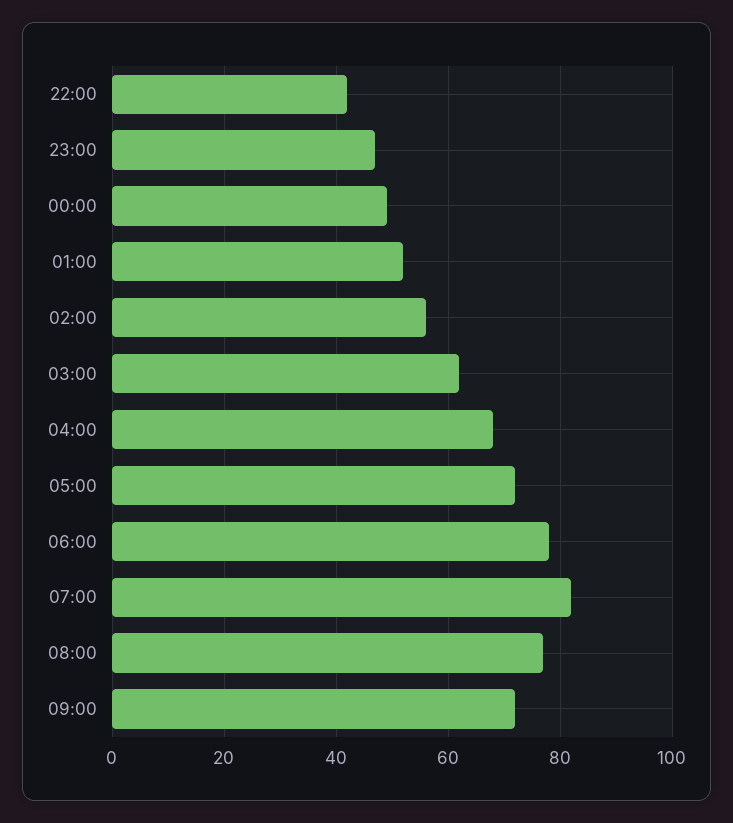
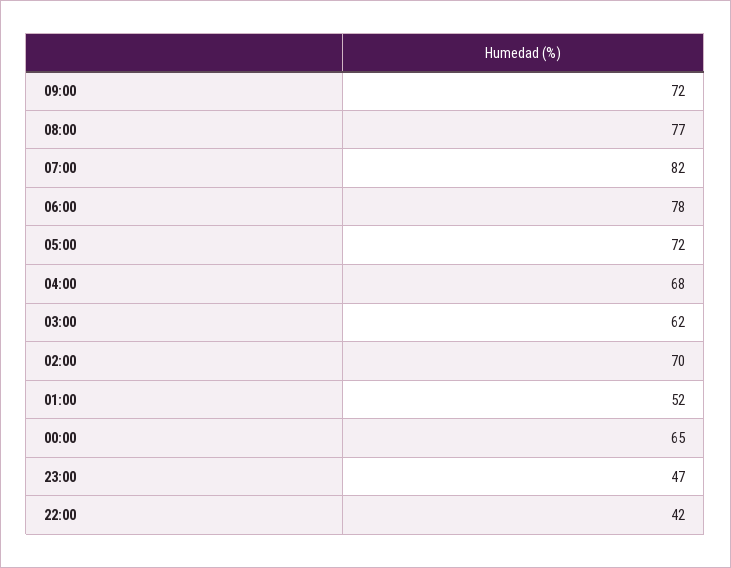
  {
    "22:00": 42,
    "23:00": 47,
-   "00:00": 50,
+   "00:00": 65,
    "01:00": 52,
-   "02:00": 55,
+   "02:00": 70,
    "03:00": 62,
    "04:00": 68,
    "05:00": 72,
    "06:00": 78,
    "07:00": 82,
    "08:00": 77,
    "09:00": 72
  }

